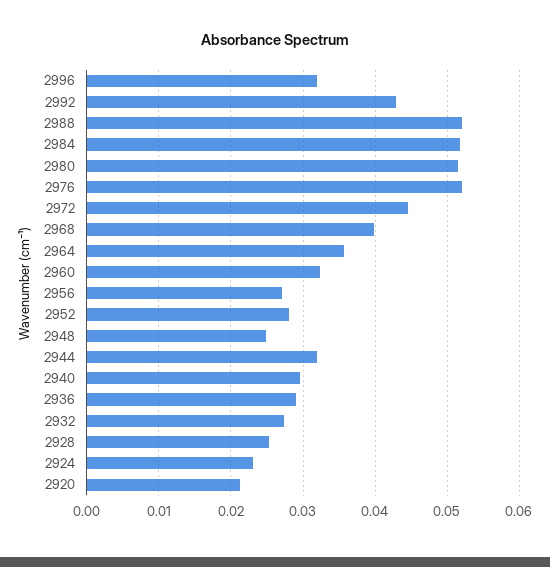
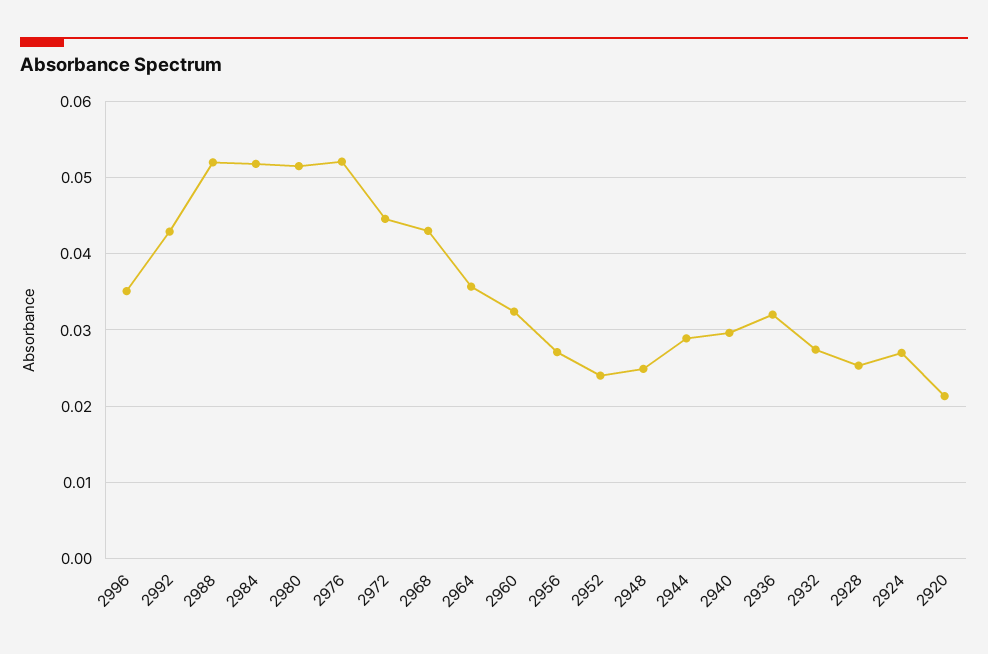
  {
-   "2996": 0.032,
+   "2996": 0.035,
    "2992": 0.043,
    "2988": 0.052,
    "2984": 0.052,
    "2980": 0.052,
    "2976": 0.052,
    "2972": 0.045,
-   "2968": 0.04,
+   "2968": 0.043,
    "2964": 0.036,
    "2960": 0.032,
    "2956": 0.027,
-   "2952": 0.028,
+   "2952": 0.024,
    "2948": 0.025,
-   "2944": 0.032,
+   "2944": 0.029,
    "2940": 0.03,
-   "2936": 0.029,
+   "2936": 0.032,
    "2932": 0.027,
    "2928": 0.025,
-   "2924": 0.023,
+   "2924": 0.027,
    "2920": 0.021
  }

